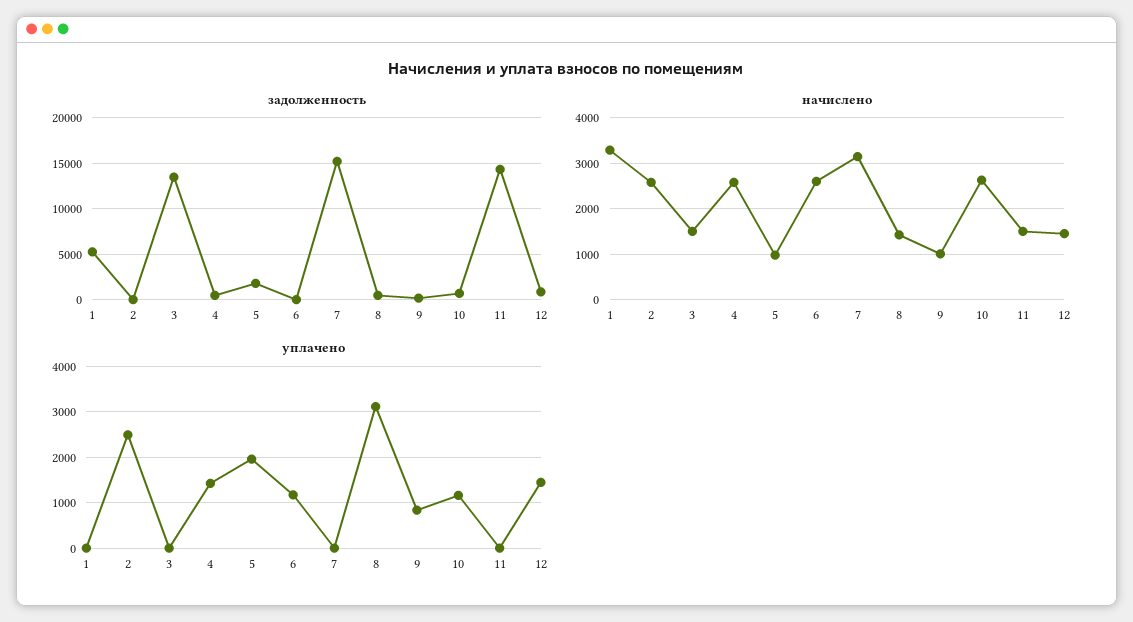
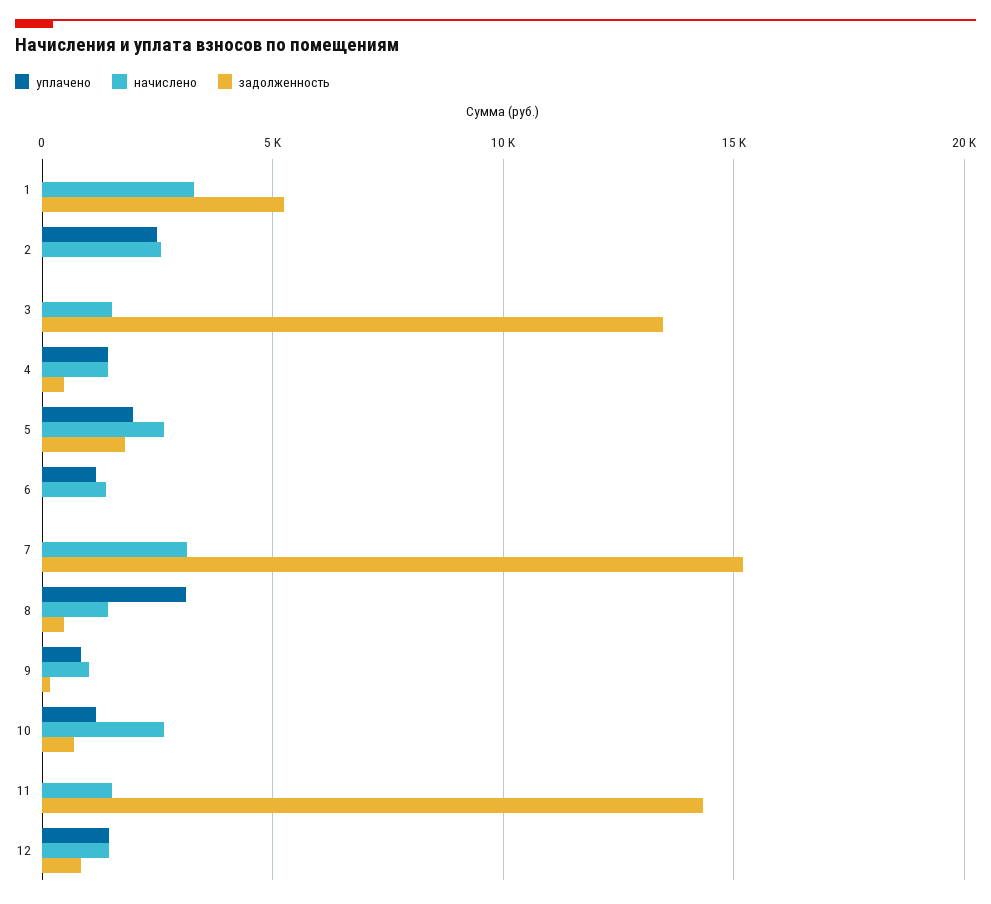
  {
    "задолженность": {
      "1": 5000,
      "2": 0,
      "3": 13500,
      "4": 500,
      "5": 2000,
      "6": 0,
      "7": 15000,
      "8": 500,
      "9": 0,
      "10": 500,
      "11": 14500,
      "12": 1000
    },
    "начислено": {
      "1": 3200,
      "2": 2600,
      "3": 1600,
-     "4": 2600,
+     "4": 1500,
-     "5": 1000,
+     "5": 2500,
-     "6": 2600,
+     "6": 1500,
      "7": 3200,
      "8": 1400,
      "9": 1000,
      "10": 2600,
      "11": 1600,
      "12": 1400
    },
    "уплачено": {
      "1": 0,
      "2": 2400,
      "3": 0,
      "4": 1400,
      "5": 2000,
      "6": 1200,
      "7": 0,
      "8": 3200,
      "9": 800,
      "10": 1200,
      "11": 0,
      "12": 1400
    }
  }

